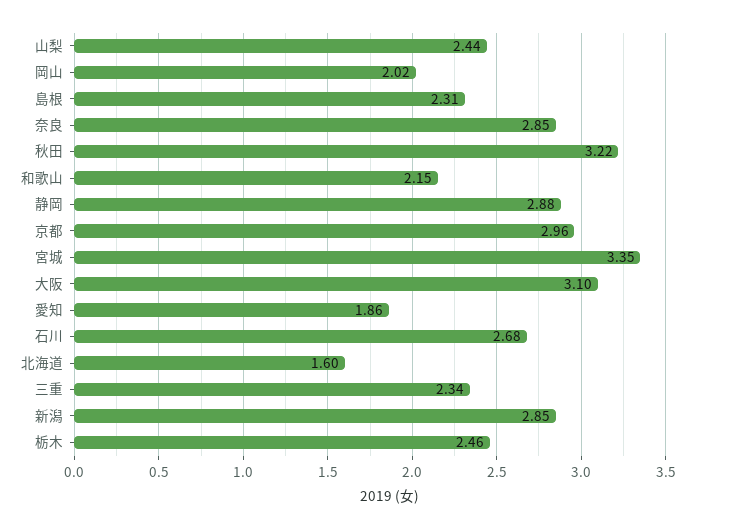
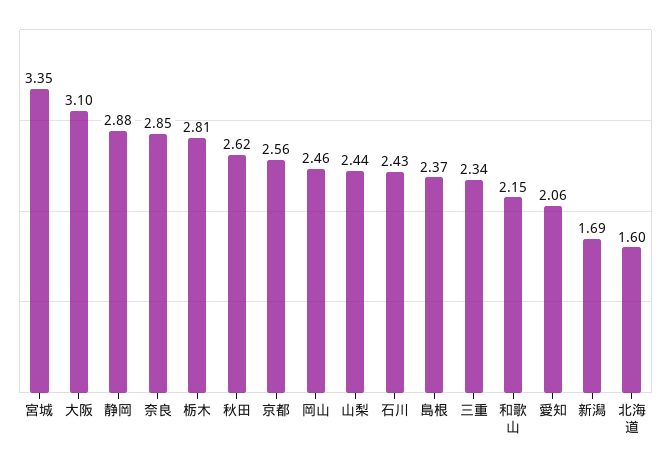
  {
    "山梨": 2.44,
-   "岡山": 2.02,
+   "岡山": 2.46,
-   "島根": 2.31,
+   "島根": 2.37,
    "奈良": 2.85,
-   "秋田": 3.22,
+   "秋田": 2.62,
    "和歌山": 2.15,
    "静岡": 2.88,
-   "京都": 2.96,
+   "京都": 2.56,
    "宮城": 3.35,
    "大阪": 3.1,
-   "愛知": 1.86,
+   "愛知": 2.06,
-   "石川": 2.68,
+   "石川": 2.43,
    "北海道": 1.6,
    "三重": 2.34,
-   "新潟": 2.85,
+   "新潟": 1.69,
-   "栃木": 2.46
+   "栃木": 2.81
  }

